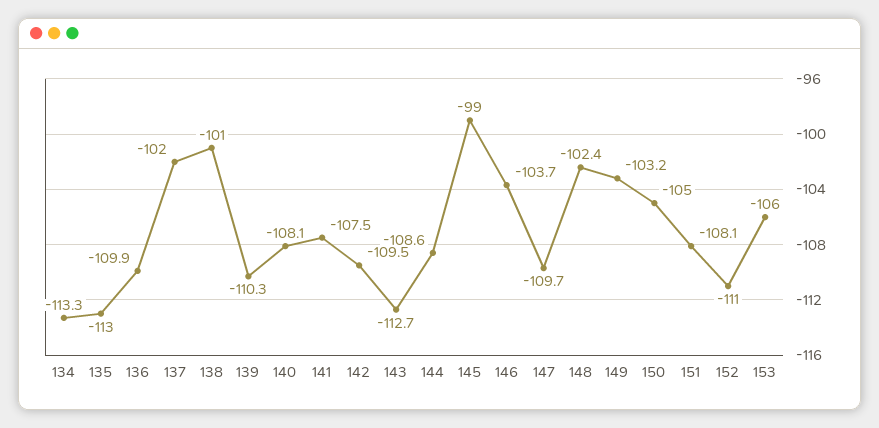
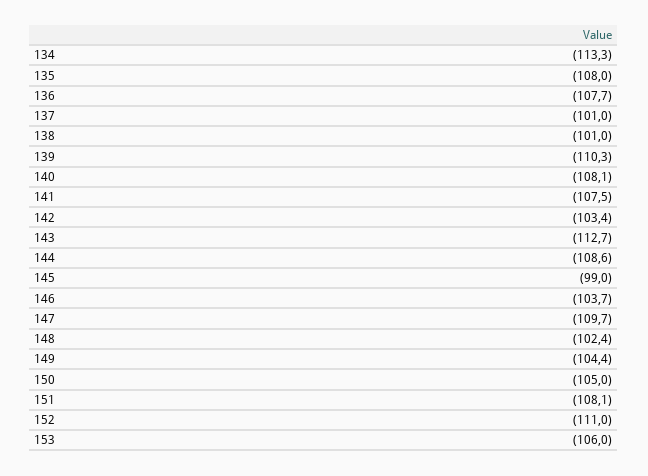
  {
    "134": -113.3,
-   "135": -113,
+   "135": -108,
-   "136": -109.9,
+   "136": -107.7,
-   "137": -102,
+   "137": -101,
    "138": -101,
    "139": -110.3,
    "140": -108.1,
    "141": -107.5,
-   "142": -109.5,
+   "142": -103.4,
    "143": -112.7,
    "144": -108.6,
    "145": -99,
    "146": -103.7,
    "147": -109.7,
    "148": -102.4,
-   "149": -103.2,
+   "149": -104.4,
    "150": -105,
    "151": -108.1,
    "152": -111,
    "153": -106
  }

